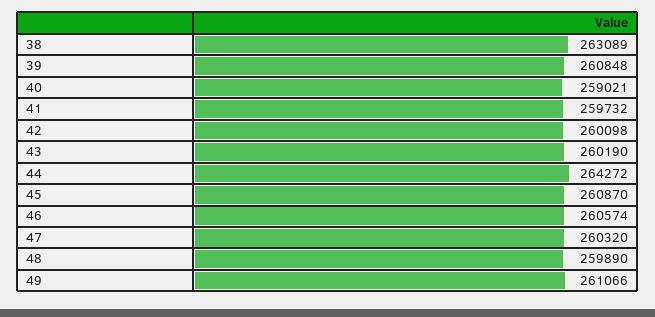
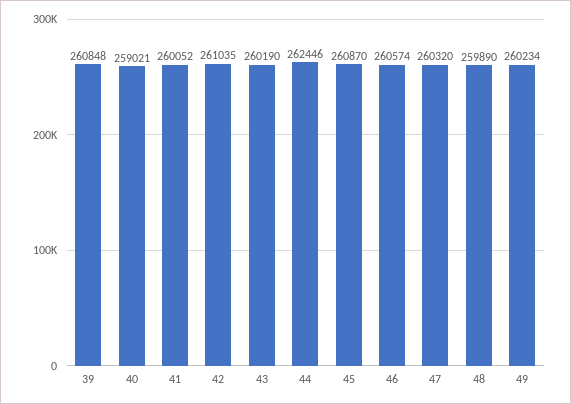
  {
-   "38": 263089,
    "39": 260848,
    "40": 259021,
-   "41": 259732,
+   "41": 260052,
-   "42": 260098,
+   "42": 261035,
    "43": 260190,
-   "44": 264272,
+   "44": 262446,
    "45": 260870,
    "46": 260574,
    "47": 260320,
    "48": 259890,
-   "49": 261066
+   "49": 260234
  }

